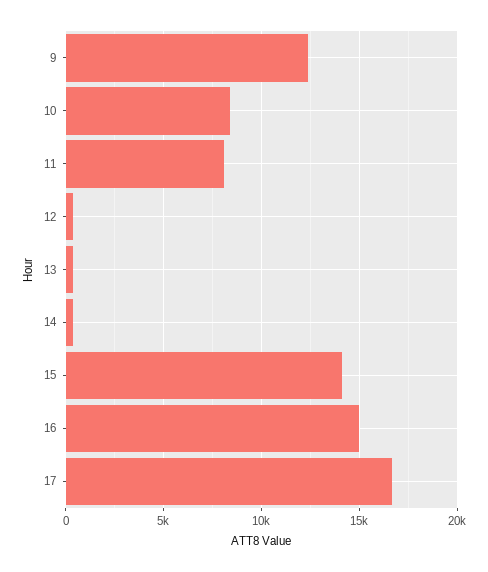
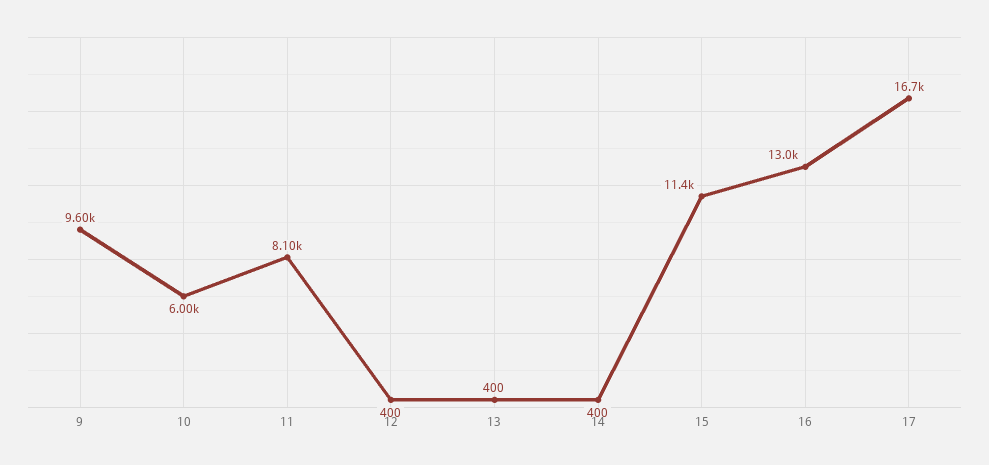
  {
-   "9": 12500,
+   "9": 9600,
-   "10": 8500,
+   "10": 6000,
    "11": 8100,
    "12": 400,
    "13": 400,
    "14": 400,
-   "15": 14000,
+   "15": 11400,
-   "16": 15000,
+   "16": 13000,
    "17": 16700
  }

